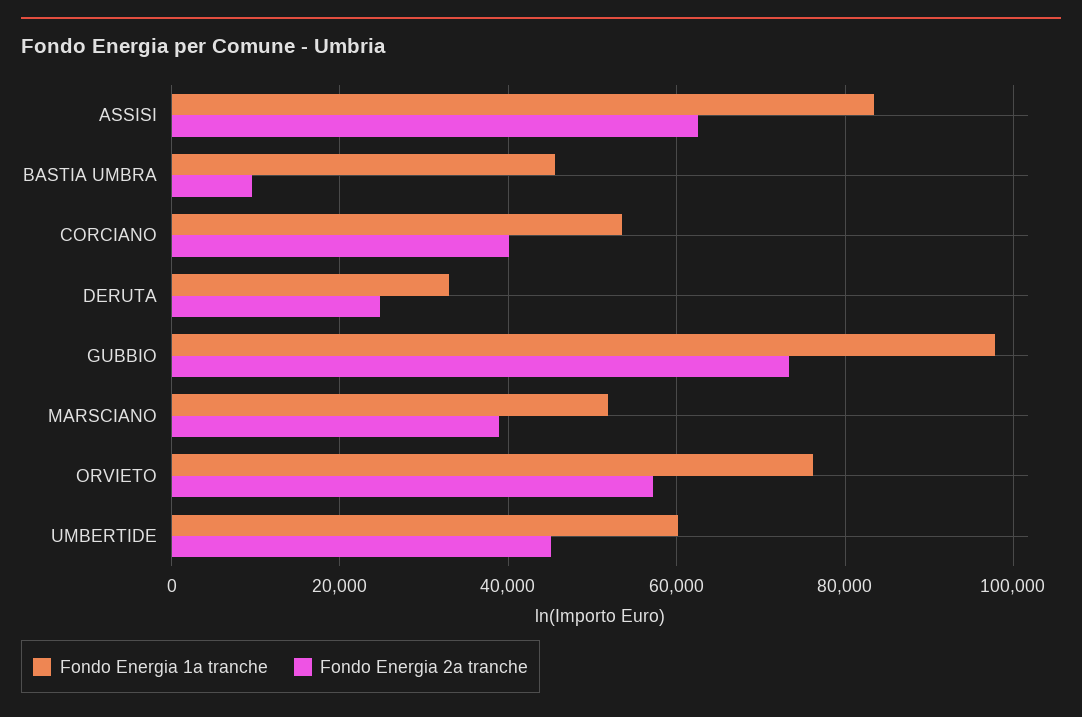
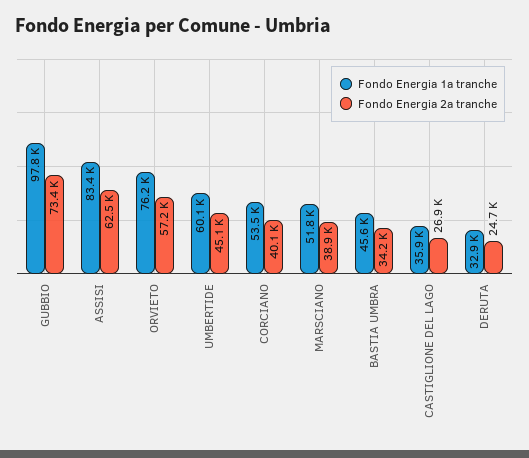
  {
    "Fondo Energia 1a tranche": {
      "ASSISI": 83400,
      "BASTIA UMBRA": 45600,
      "CORCIANO": 53500,
      "DERUTA": 32900,
      "GUBBIO": 97800,
      "MARSCIANO": 51800,
      "ORVIETO": 76200,
-     "UMBERTIDE": 60100
+     "UMBERTIDE": 60100,
+     "CASTIGLIONE DEL LAGO": 35900
    },
    "Fondo Energia 2a tranche": {
      "ASSISI": 62500,
-     "BASTIA UMBRA": 10000,
+     "BASTIA UMBRA": 34200,
      "CORCIANO": 40100,
      "DERUTA": 24700,
      "GUBBIO": 73400,
      "MARSCIANO": 38900,
      "ORVIETO": 57200,
-     "UMBERTIDE": 45100
+     "UMBERTIDE": 45100,
+     "CASTIGLIONE DEL LAGO": 26900
    }
  }

